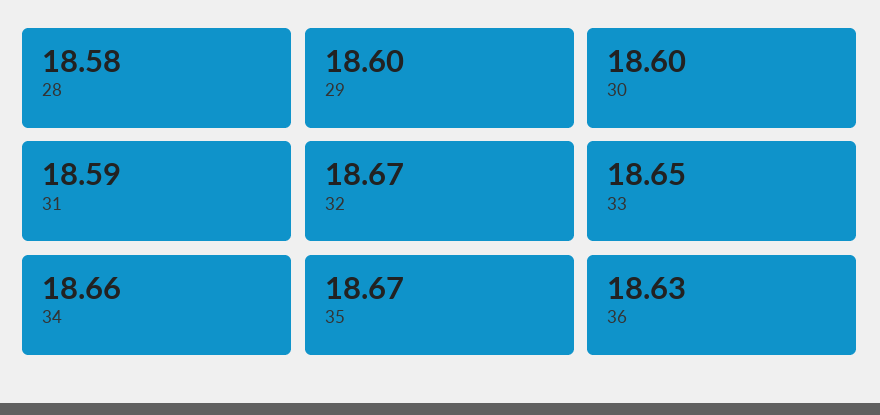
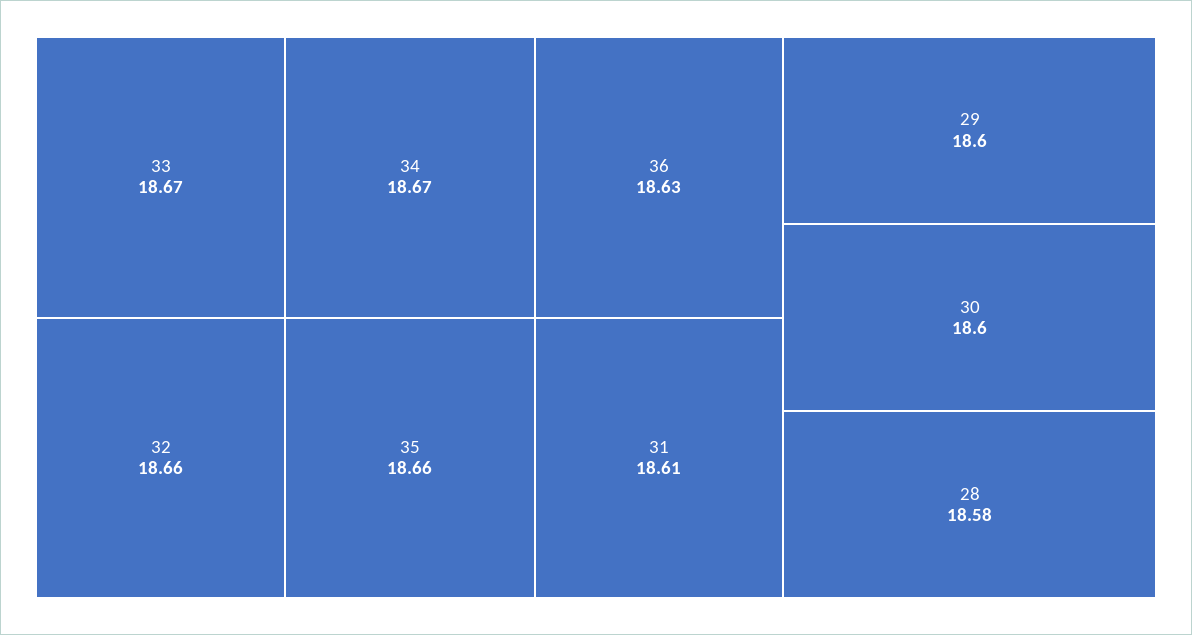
  {
    "28": 18.58,
    "29": 18.6,
    "30": 18.6,
-   "31": 18.59,
+   "31": 18.61,
-   "32": 18.67,
+   "32": 18.66,
-   "33": 18.65,
+   "33": 18.67,
-   "34": 18.66,
+   "34": 18.67,
-   "35": 18.67,
+   "35": 18.66,
    "36": 18.63
  }

